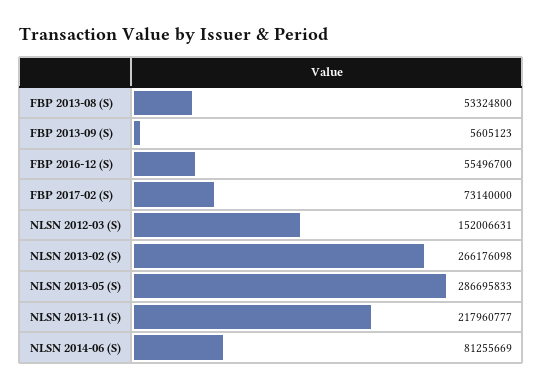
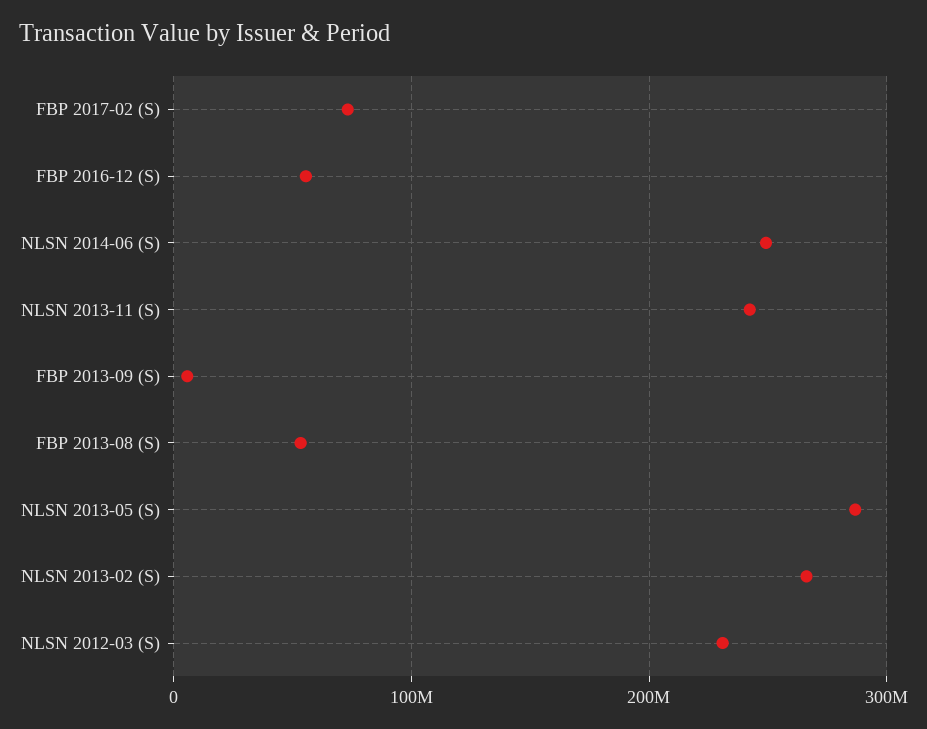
  {
    "FBP 2013-08 (S)": 53324800,
    "FBP 2013-09 (S)": 5605123,
    "FBP 2016-12 (S)": 55496700,
    "FBP 2017-02 (S)": 73140000,
-   "NLSN 2012-03 (S)": 152006631,
+   "NLSN 2012-03 (S)": 230000000,
    "NLSN 2013-02 (S)": 266176098,
    "NLSN 2013-05 (S)": 286695833,
-   "NLSN 2013-11 (S)": 217960777,
+   "NLSN 2013-11 (S)": 240000000,
-   "NLSN 2014-06 (S)": 81255669
+   "NLSN 2014-06 (S)": 250000000
  }

